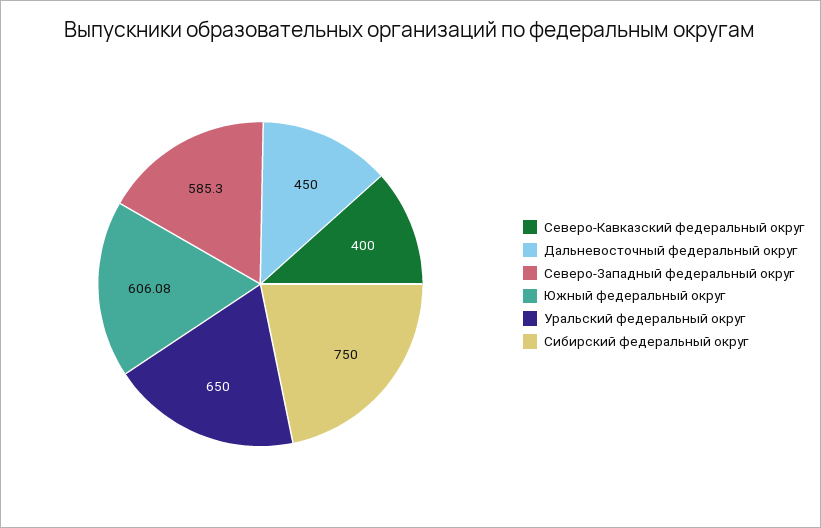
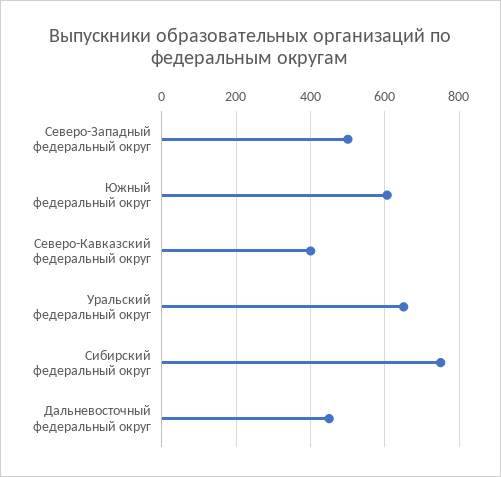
  {
    "Северо-Кавказский федеральный округ": 400,
    "Дальневосточный федеральный округ": 450,
-   "Северо-Западный федеральный округ": 585.3,
+   "Северо-Западный федеральный округ": 500,
    "Южный федеральный округ": 606.08,
    "Уральский федеральный округ": 650,
    "Сибирский федеральный округ": 750
  }

